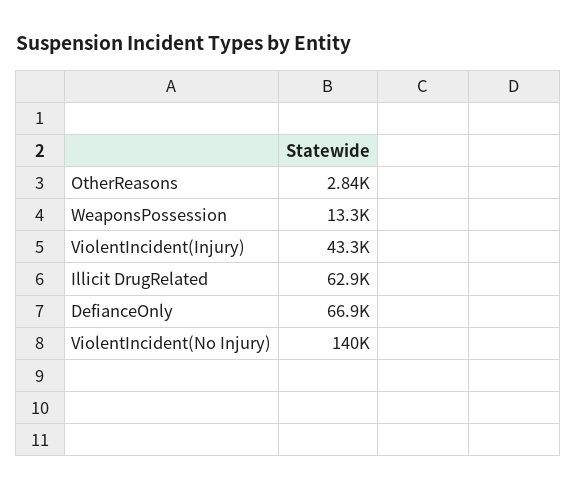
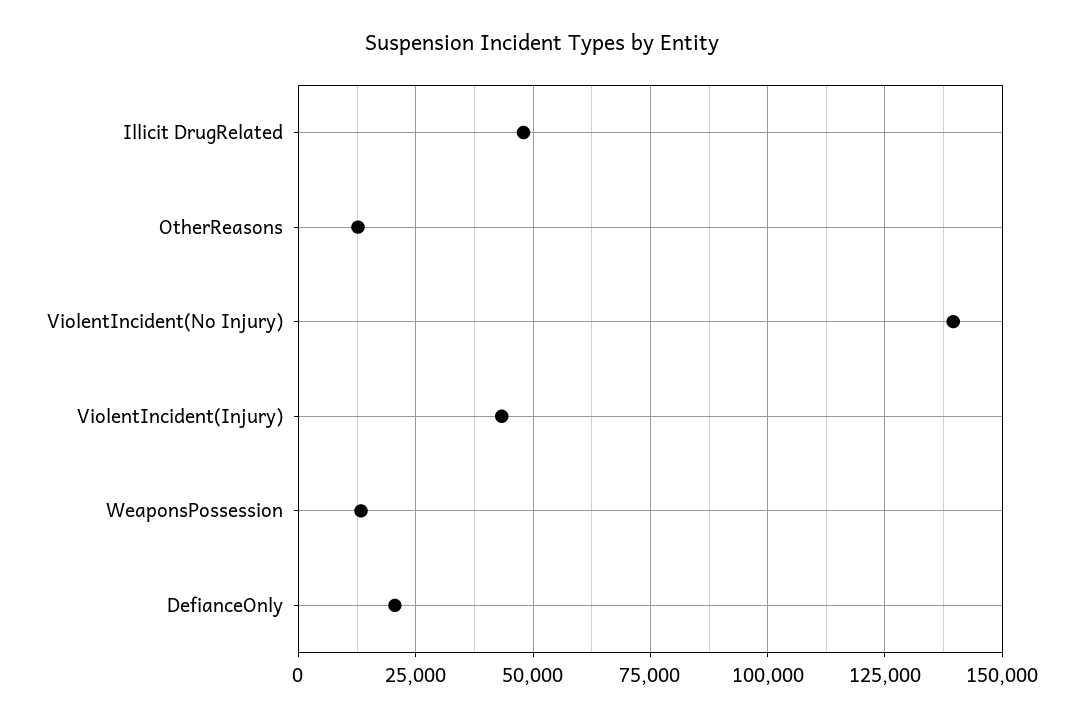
  {
-   "OtherReasons": 2840,
+   "OtherReasons": 12500,
    "WeaponsPossession": 13300,
    "ViolentIncident(Injury)": 43300,
-   "Illicit DrugRelated": 62900,
+   "Illicit DrugRelated": 47500,
-   "DefianceOnly": 66900,
+   "DefianceOnly": 20000,
    "ViolentIncident(No Injury)": 140000
  }

